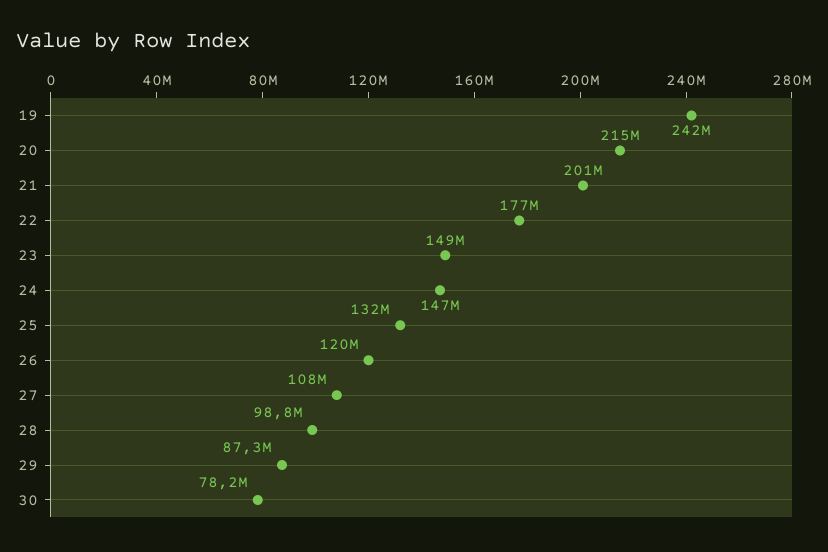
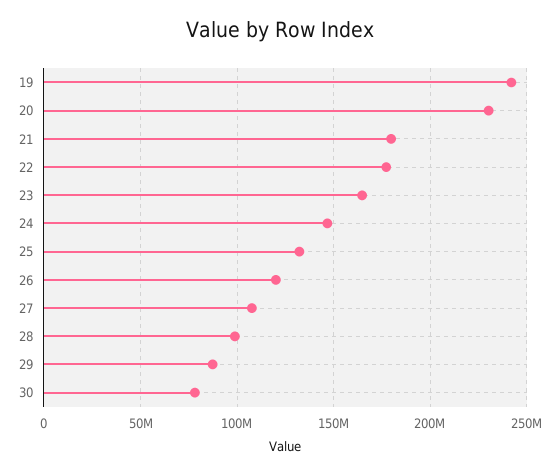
  {
    "19": 242000000,
-   "20": 215000000,
+   "20": 230000000,
-   "21": 201000000,
+   "21": 180000000,
    "22": 177000000,
-   "23": 149000000,
+   "23": 165000000,
    "24": 147000000,
    "25": 132000000,
    "26": 120000000,
    "27": 108000000,
    "28": 98800000,
    "29": 87300000,
    "30": 78200000
  }

